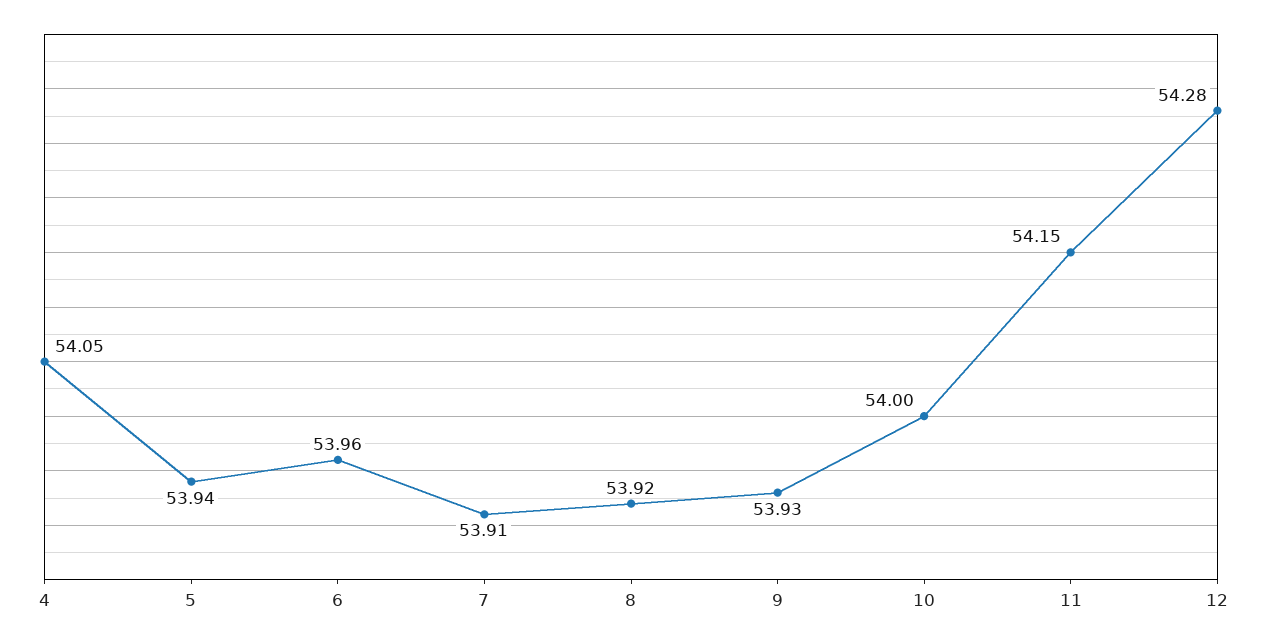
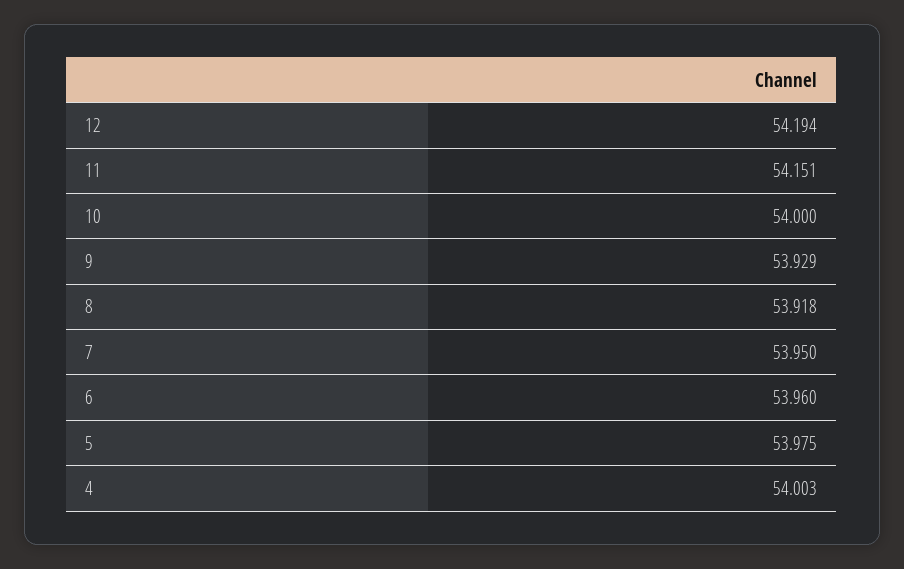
  {
-   "4": 54.05,
+   "4": 54.003,
-   "5": 53.94,
+   "5": 53.975,
    "6": 53.96,
-   "7": 53.91,
+   "7": 53.95,
    "8": 53.918,
    "9": 53.929,
    "10": 54,
    "11": 54.151,
-   "12": 54.28
+   "12": 54.194
  }

